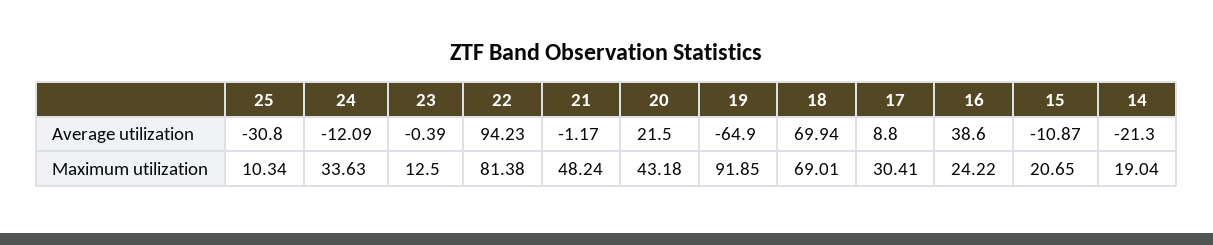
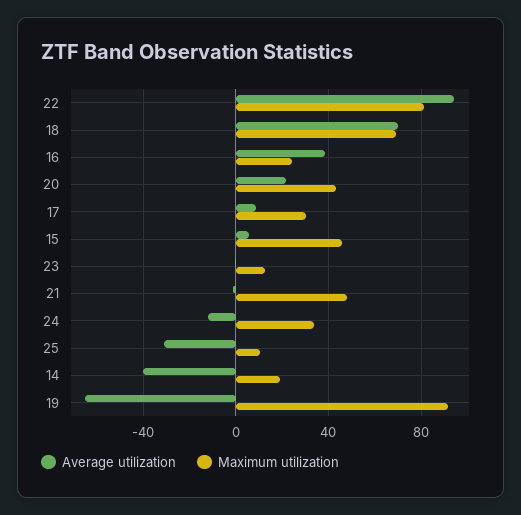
  {
    "Average utilization": {
      "25": -30.8,
      "24": -12.09,
      "23": -0.39,
      "22": 94.23,
      "21": -1.17,
      "20": 21.5,
      "19": -64.9,
      "18": 69.94,
      "17": 8.8,
      "16": 38.6,
-     "15": -10.87,
+     "15": 5,
-     "14": -21.3
+     "14": -40
    },
    "Maximum utilization": {
      "25": 10.34,
      "24": 33.63,
      "23": 12.5,
      "22": 81.38,
      "21": 48.24,
      "20": 43.18,
      "19": 91.85,
      "18": 69.01,
      "17": 30.41,
      "16": 24.22,
-     "15": 20.65,
+     "15": 45,
      "14": 19.04
    }
  }

